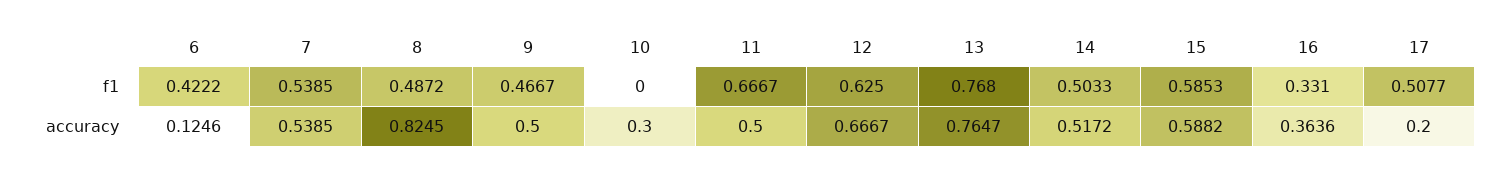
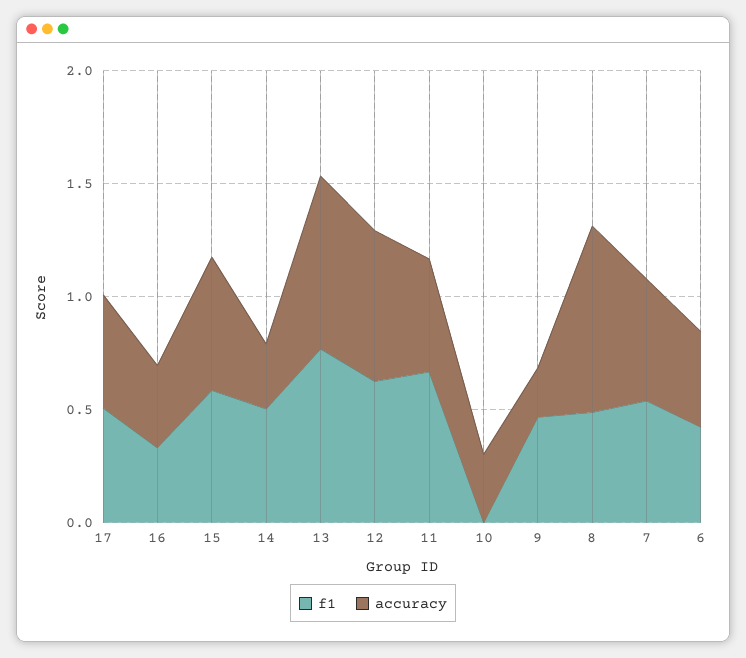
  {
    "f1": {
      "6": 0.4222,
      "7": 0.5385,
      "8": 0.4872,
      "9": 0.4667,
      "10": 0,
      "11": 0.6667,
      "12": 0.625,
      "13": 0.768,
      "14": 0.5033,
      "15": 0.5853,
      "16": 0.331,
      "17": 0.5077
    },
    "accuracy": {
-     "6": 0.1246,
+     "6": 0.4,
      "7": 0.5385,
      "8": 0.8245,
-     "9": 0.5,
+     "9": 0.2,
      "10": 0.3,
      "11": 0.5,
      "12": 0.6667,
      "13": 0.7647,
-     "14": 0.5172,
+     "14": 0.3,
      "15": 0.5882,
      "16": 0.3636,
-     "17": 0.2
+     "17": 0.5
    }
  }

